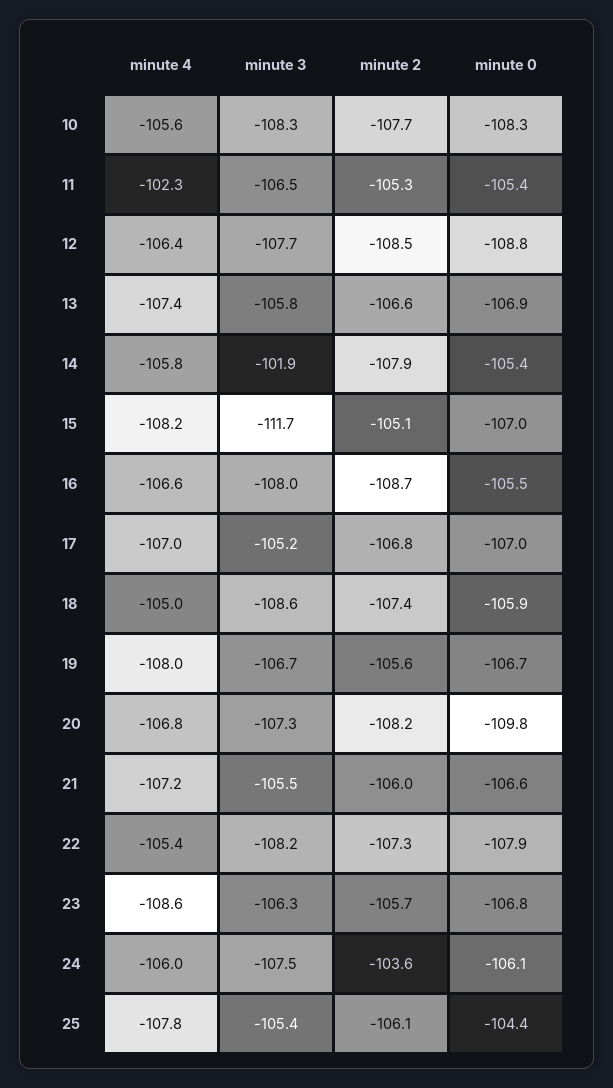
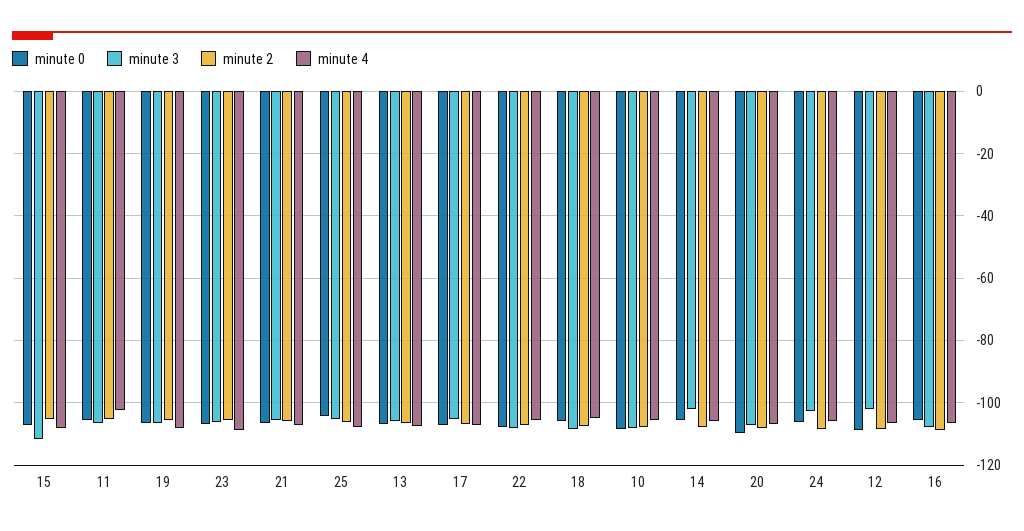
  {
    "minute 4": {
      "10": -105.6,
      "11": -102.3,
      "12": -106.4,
      "13": -107.4,
      "14": -105.8,
      "15": -108.2,
      "16": -106.6,
      "17": -107,
      "18": -105,
      "19": -108,
      "20": -106.8,
      "21": -107.2,
      "22": -105.4,
      "23": -108.6,
      "24": -106,
      "25": -107.8
    },
    "minute 3": {
      "10": -108.3,
      "11": -106.5,
-     "12": -107.7,
+     "12": -102,
      "13": -105.8,
      "14": -101.9,
      "15": -111.7,
      "16": -108,
      "17": -105.2,
      "18": -108.6,
      "19": -106.7,
      "20": -107.3,
      "21": -105.5,
      "22": -108.2,
      "23": -106.3,
-     "24": -107.5,
+     "24": -102,
      "25": -105.4
    },
    "minute 2": {
      "10": -107.7,
      "11": -105.3,
      "12": -108.5,
      "13": -106.6,
      "14": -107.9,
      "15": -105.1,
      "16": -108.7,
      "17": -106.8,
      "18": -107.4,
      "19": -105.6,
      "20": -108.2,
      "21": -106,
      "22": -107.3,
      "23": -105.7,
-     "24": -103.6,
+     "24": -108,
      "25": -106.1
    },
    "minute 0": {
      "10": -108.3,
      "11": -105.4,
      "12": -108.8,
      "13": -106.9,
      "14": -105.4,
      "15": -107,
      "16": -105.5,
      "17": -107,
      "18": -105.9,
      "19": -106.7,
      "20": -109.8,
      "21": -106.6,
      "22": -107.9,
      "23": -106.8,
      "24": -106.1,
      "25": -104.4
    }
  }

